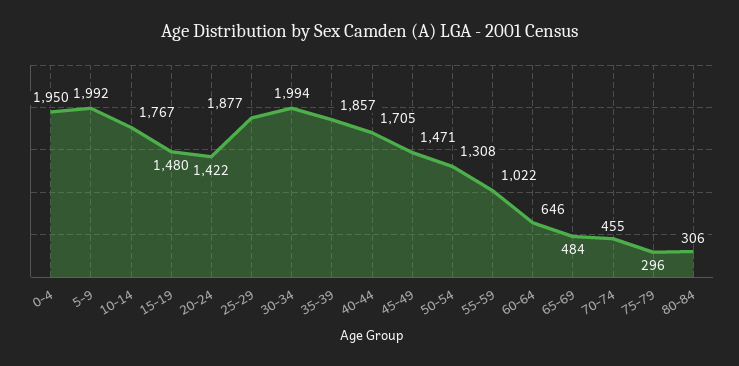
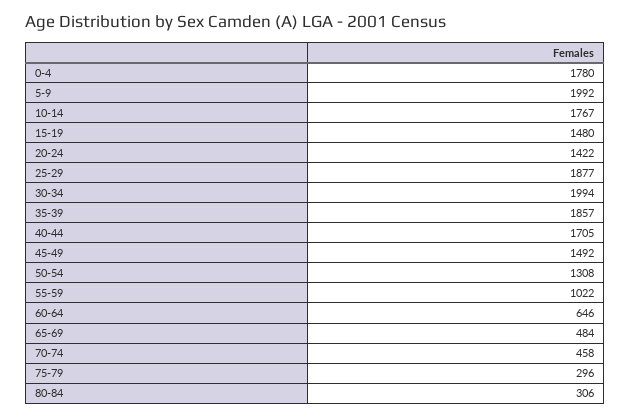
  {
-   "0-4": 1950,
+   "0-4": 1780,
    "5-9": 1992,
    "10-14": 1767,
    "15-19": 1480,
    "20-24": 1422,
    "25-29": 1877,
    "30-34": 1994,
    "35-39": 1857,
    "40-44": 1705,
-   "45-49": 1471,
+   "45-49": 1492,
    "50-54": 1308,
    "55-59": 1022,
    "60-64": 646,
    "65-69": 484,
-   "70-74": 455,
+   "70-74": 458,
    "75-79": 296,
    "80-84": 306
  }

